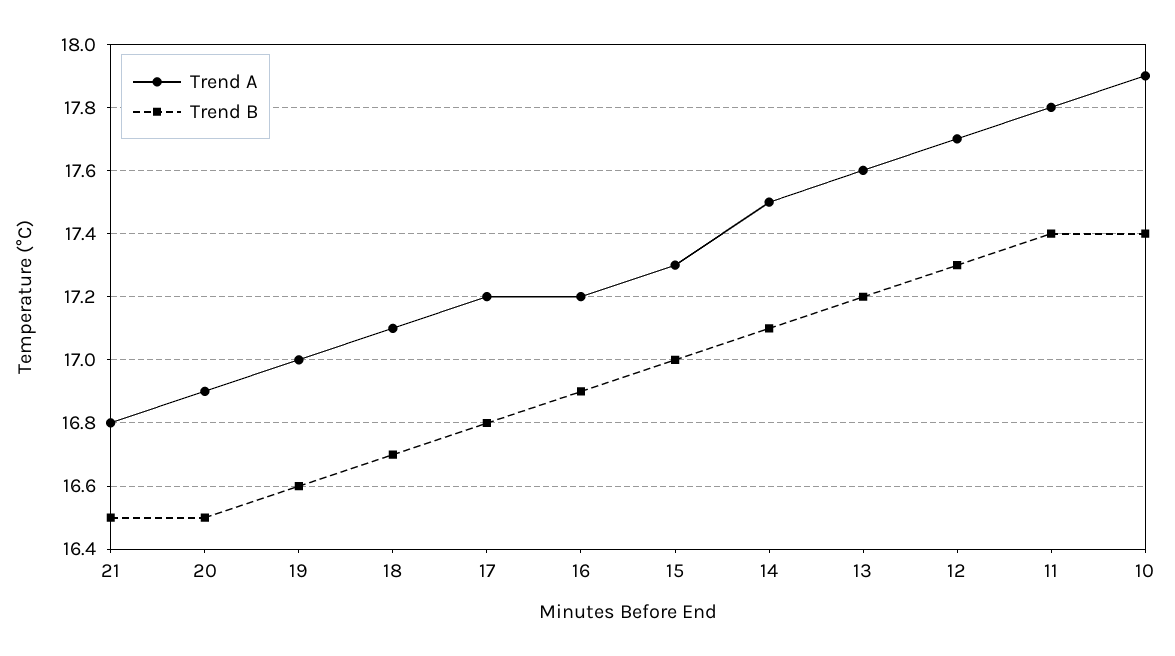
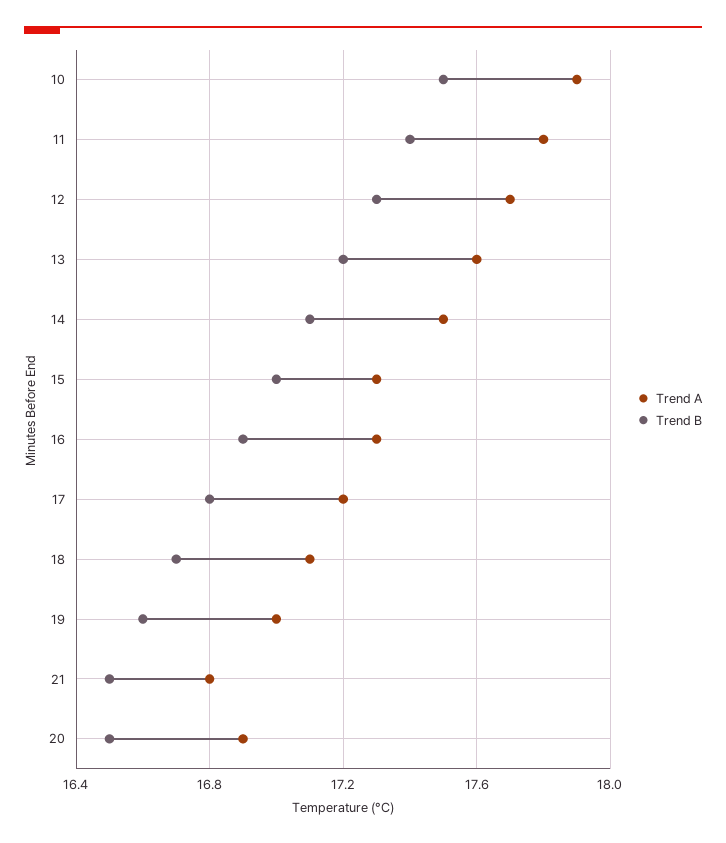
  {
    "Trend A": {
      "21": 16.8,
      "20": 16.9,
      "19": 17,
      "18": 17.1,
      "17": 17.2,
-     "16": 17.2,
+     "16": 17.3,
      "15": 17.3,
      "14": 17.5,
      "13": 17.6,
      "12": 17.7,
      "11": 17.8,
      "10": 17.9
    },
    "Trend B": {
      "21": 16.5,
      "20": 16.5,
      "19": 16.6,
      "18": 16.7,
      "17": 16.8,
      "16": 16.9,
      "15": 17,
      "14": 17.1,
      "13": 17.2,
      "12": 17.3,
      "11": 17.4,
-     "10": 17.4
+     "10": 17.5
    }
  }

